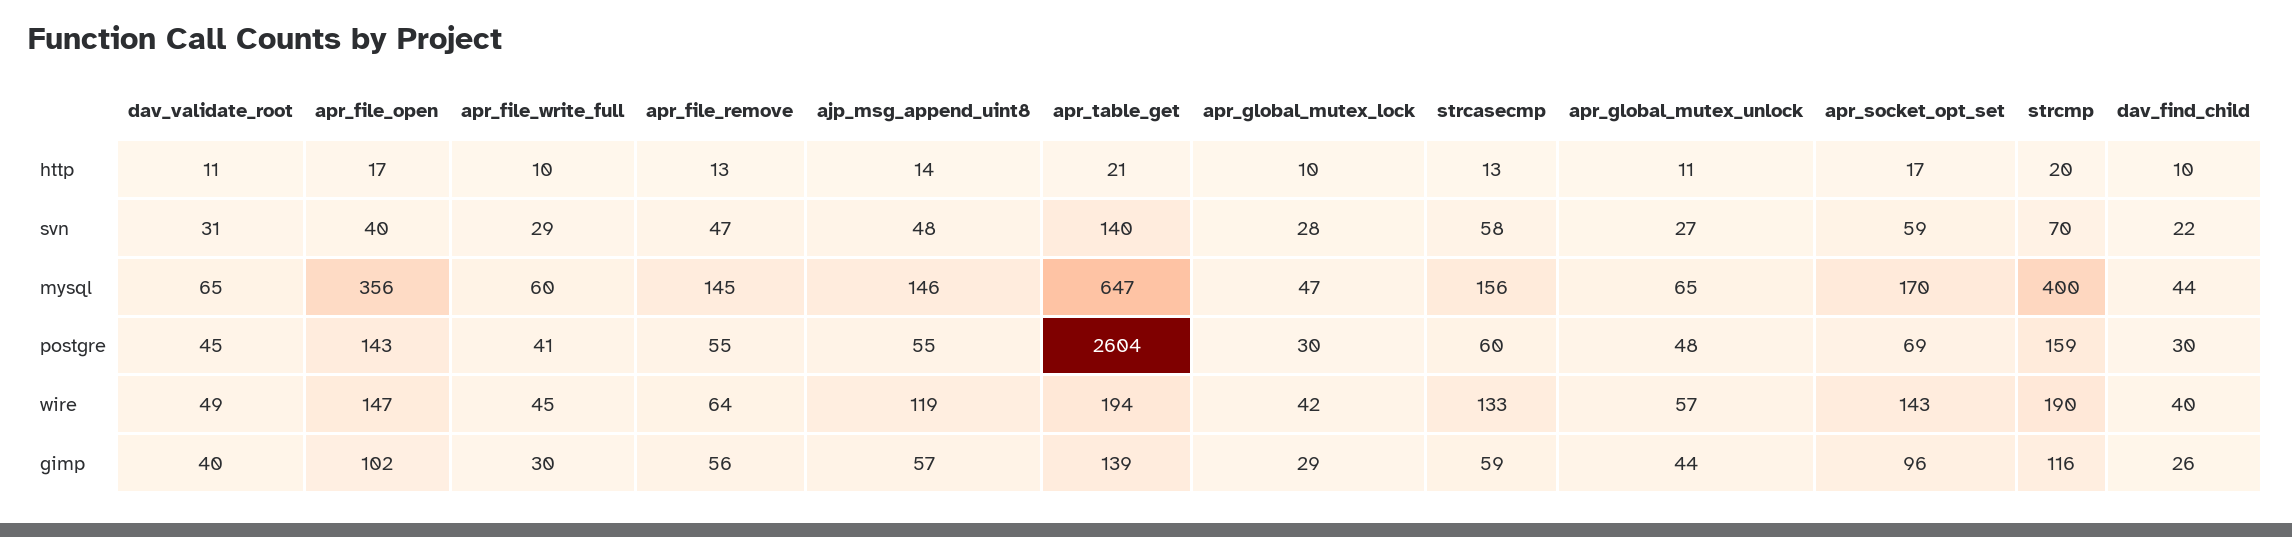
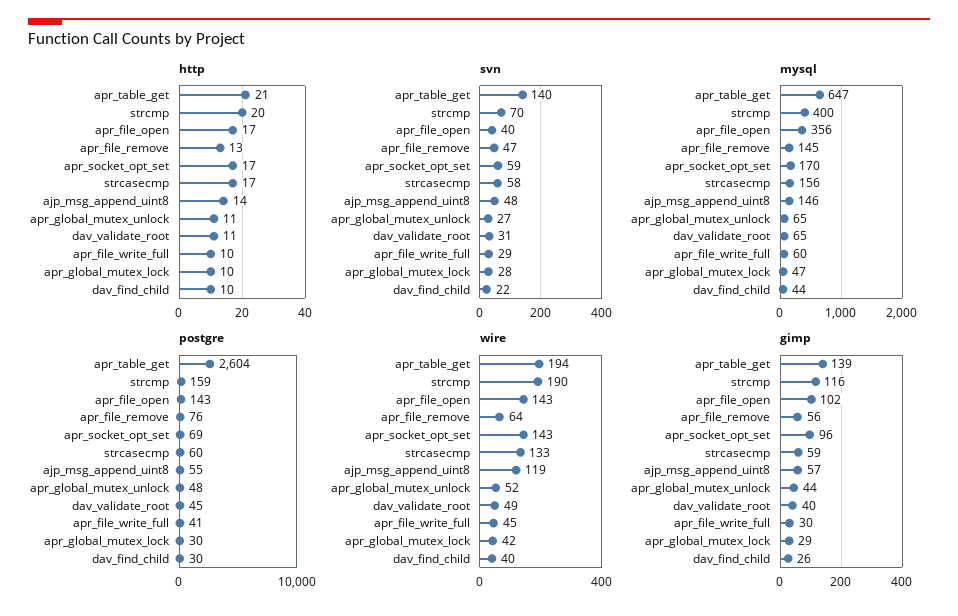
  {
    "http": {
      "dav_validate_root": 11,
      "apr_file_open": 17,
      "apr_file_write_full": 10,
      "apr_file_remove": 13,
      "ajp_msg_append_uint8": 14,
      "apr_table_get": 21,
      "apr_global_mutex_lock": 10,
-     "strcasecmp": 13,
+     "strcasecmp": 17,
      "apr_global_mutex_unlock": 11,
      "apr_socket_opt_set": 17,
      "strcmp": 20,
      "dav_find_child": 10
    },
    "svn": {
      "dav_validate_root": 31,
      "apr_file_open": 40,
      "apr_file_write_full": 29,
      "apr_file_remove": 47,
      "ajp_msg_append_uint8": 48,
      "apr_table_get": 140,
      "apr_global_mutex_lock": 28,
      "strcasecmp": 58,
      "apr_global_mutex_unlock": 27,
      "apr_socket_opt_set": 59,
      "strcmp": 70,
      "dav_find_child": 22
    },
    "mysql": {
      "dav_validate_root": 65,
      "apr_file_open": 356,
      "apr_file_write_full": 60,
      "apr_file_remove": 145,
      "ajp_msg_append_uint8": 146,
      "apr_table_get": 647,
      "apr_global_mutex_lock": 47,
      "strcasecmp": 156,
      "apr_global_mutex_unlock": 65,
      "apr_socket_opt_set": 170,
      "strcmp": 400,
      "dav_find_child": 44
    },
    "postgre": {
      "dav_validate_root": 45,
      "apr_file_open": 143,
      "apr_file_write_full": 41,
-     "apr_file_remove": 55,
+     "apr_file_remove": 76,
      "ajp_msg_append_uint8": 55,
      "apr_table_get": 2604,
      "apr_global_mutex_lock": 30,
      "strcasecmp": 60,
      "apr_global_mutex_unlock": 48,
      "apr_socket_opt_set": 69,
      "strcmp": 159,
      "dav_find_child": 30
    },
    "wire": {
      "dav_validate_root": 49,
-     "apr_file_open": 147,
+     "apr_file_open": 143,
      "apr_file_write_full": 45,
      "apr_file_remove": 64,
      "ajp_msg_append_uint8": 119,
      "apr_table_get": 194,
      "apr_global_mutex_lock": 42,
      "strcasecmp": 133,
-     "apr_global_mutex_unlock": 57,
+     "apr_global_mutex_unlock": 52,
      "apr_socket_opt_set": 143,
      "strcmp": 190,
      "dav_find_child": 40
    },
    "gimp": {
      "dav_validate_root": 40,
      "apr_file_open": 102,
      "apr_file_write_full": 30,
      "apr_file_remove": 56,
      "ajp_msg_append_uint8": 57,
      "apr_table_get": 139,
      "apr_global_mutex_lock": 29,
      "strcasecmp": 59,
      "apr_global_mutex_unlock": 44,
      "apr_socket_opt_set": 96,
      "strcmp": 116,
      "dav_find_child": 26
    }
  }

